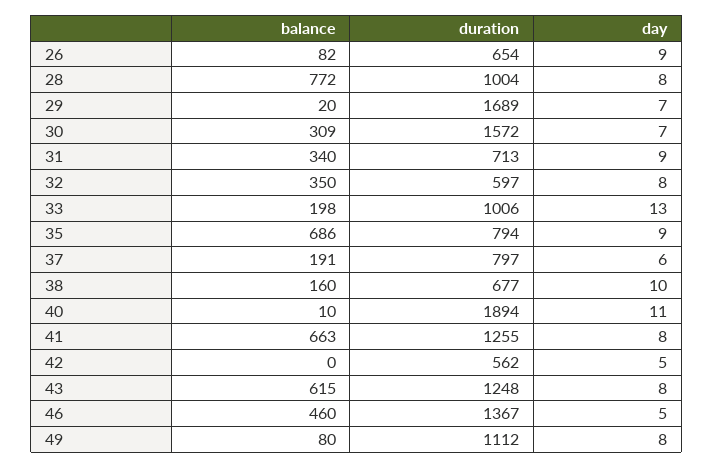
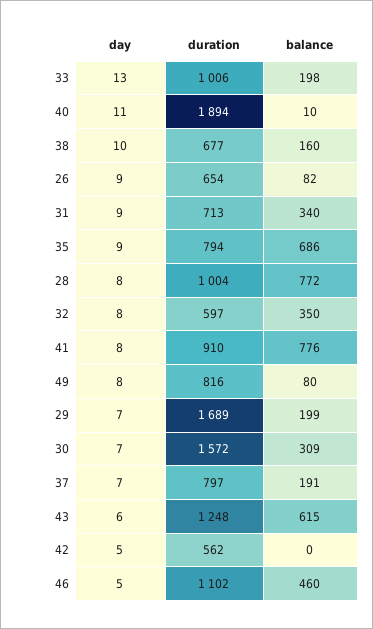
  {
    "balance": {
      "26": 82,
      "28": 772,
-     "29": 20,
+     "29": 199,
      "30": 309,
      "31": 340,
      "32": 350,
      "33": 198,
      "35": 686,
      "37": 191,
      "38": 160,
      "40": 10,
-     "41": 663,
+     "41": 776,
      "42": 0,
      "43": 615,
      "46": 460,
      "49": 80
    },
    "duration": {
      "26": 654,
      "28": 1004,
      "29": 1689,
      "30": 1572,
      "31": 713,
      "32": 597,
      "33": 1006,
      "35": 794,
      "37": 797,
      "38": 677,
      "40": 1894,
-     "41": 1255,
+     "41": 910,
      "42": 562,
      "43": 1248,
-     "46": 1367,
+     "46": 1102,
-     "49": 1112
+     "49": 816
    },
    "day": {
      "26": 9,
      "28": 8,
      "29": 7,
      "30": 7,
      "31": 9,
      "32": 8,
      "33": 13,
      "35": 9,
-     "37": 6,
+     "37": 7,
      "38": 10,
      "40": 11,
      "41": 8,
      "42": 5,
-     "43": 8,
+     "43": 6,
      "46": 5,
      "49": 8
    }
  }

